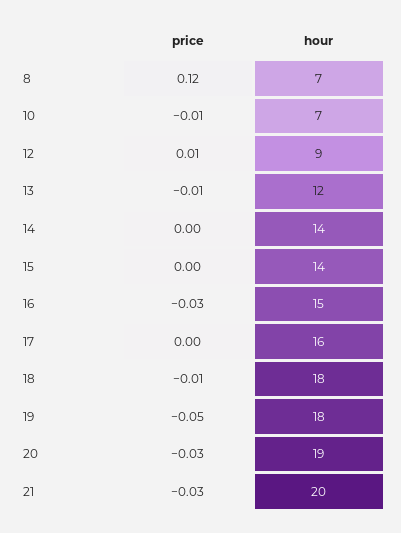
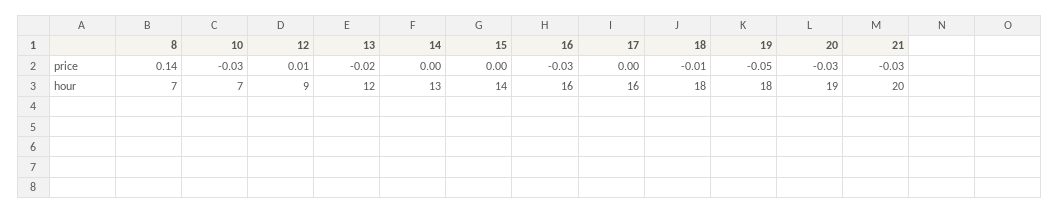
  {
    "price": {
-     "8": 0.12,
+     "8": 0.14,
-     "10": -0.01,
+     "10": -0.03,
      "12": 0.01,
-     "13": -0.01,
+     "13": -0.02,
      "14": 0,
      "15": 0,
      "16": -0.03,
      "17": 0,
      "18": -0.01,
      "19": -0.05,
      "20": -0.03,
      "21": -0.03
    },
    "hour": {
      "8": 7,
      "10": 7,
      "12": 9,
      "13": 12,
-     "14": 14,
+     "14": 13,
      "15": 14,
-     "16": 15,
+     "16": 16,
      "17": 16,
      "18": 18,
      "19": 18,
      "20": 19,
      "21": 20
    }
  }

